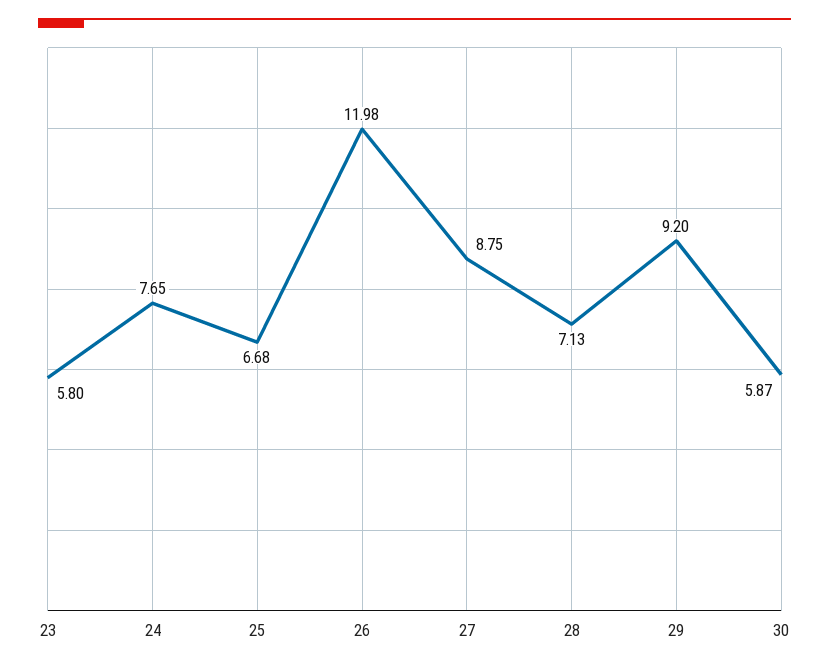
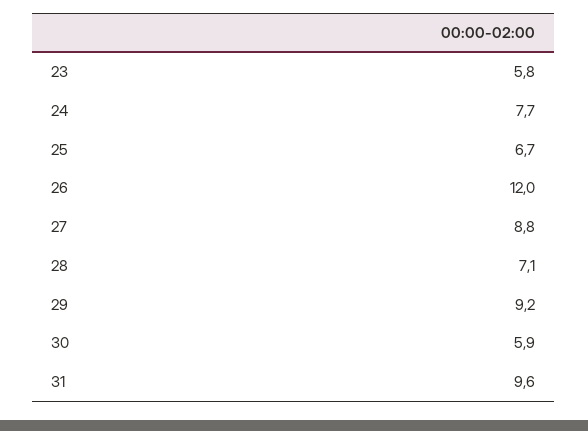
  {
    "23": 5.8,
    "24": 7.65,
    "25": 6.68,
    "26": 11.98,
    "27": 8.75,
    "28": 7.13,
    "29": 9.2,
-   "30": 5.87
+   "30": 5.87,
+   "31": 9.6
  }

